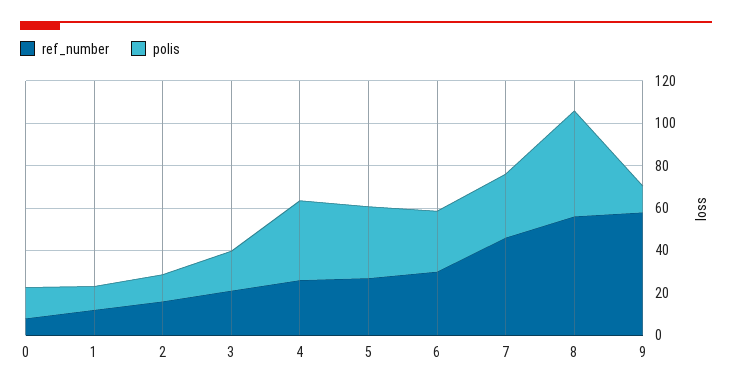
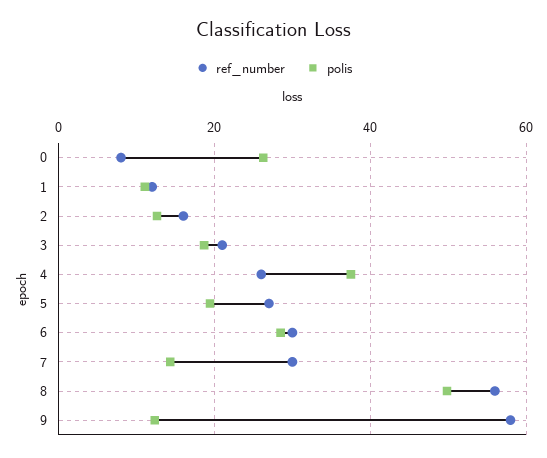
  {
    "ref_number": {
      "0": 8,
      "1": 12,
      "2": 16,
      "3": 22,
      "4": 26,
      "5": 28,
      "6": 30,
-     "7": 45,
+     "7": 30,
      "8": 56,
      "9": 58
    },
    "polis": {
-     "0": 15,
+     "0": 26,
      "1": 12,
      "2": 12,
      "3": 18,
      "4": 38,
-     "5": 35,
+     "5": 20,
      "6": 28,
-     "7": 30,
+     "7": 14,
      "8": 50,
      "9": 12
    }
  }

